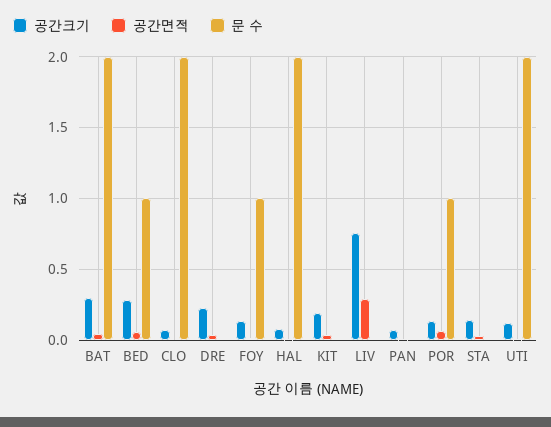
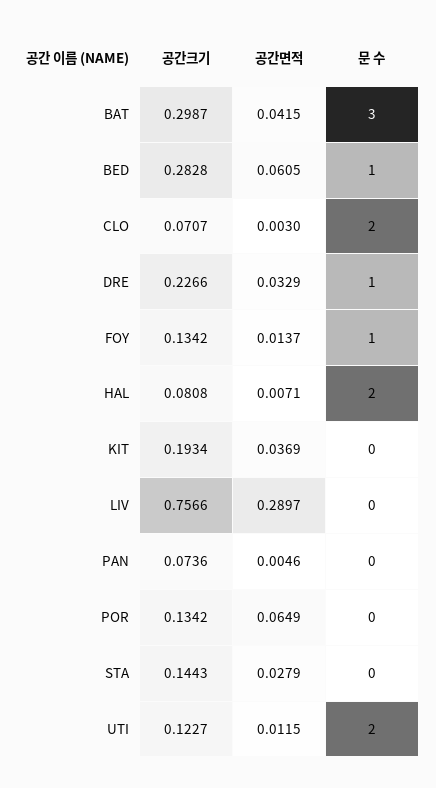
  {
    "공간크기": {
      "BAT": 0.2987,
      "BED": 0.2828,
      "CLO": 0.0707,
      "DRE": 0.2266,
      "FOY": 0.1342,
      "HAL": 0.0808,
      "KIT": 0.1934,
      "LIV": 0.7566,
      "PAN": 0.0736,
      "POR": 0.1342,
      "STA": 0.1443,
      "UTI": 0.1227
    },
    "공간면적": {
      "BAT": 0.0415,
      "BED": 0.0605,
      "CLO": 0.003,
      "DRE": 0.0329,
      "FOY": 0.0137,
      "HAL": 0.0071,
      "KIT": 0.0369,
      "LIV": 0.2897,
      "PAN": 0.0046,
      "POR": 0.0649,
      "STA": 0.0279,
      "UTI": 0.0115
    },
    "문 수": {
-     "BAT": 2,
+     "BAT": 3,
      "BED": 1,
      "CLO": 2,
-     "DRE": 0,
+     "DRE": 1,
      "FOY": 1,
      "HAL": 2,
      "KIT": 0,
      "LIV": 0,
      "PAN": 0,
-     "POR": 1,
+     "POR": 0,
      "STA": 0,
      "UTI": 2
    }
  }

